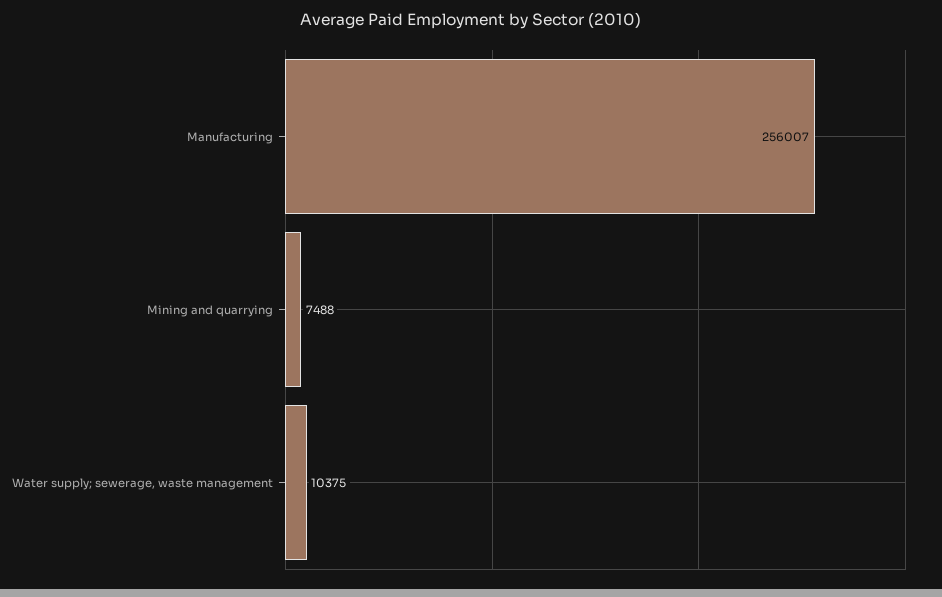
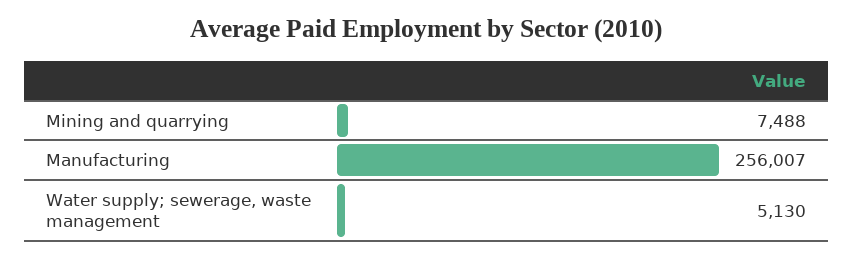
  {
    "Manufacturing": 256007,
    "Mining and quarrying": 7488,
-   "Water supply; sewerage, waste management": 10375
+   "Water supply; sewerage, waste management": 5130
  }

